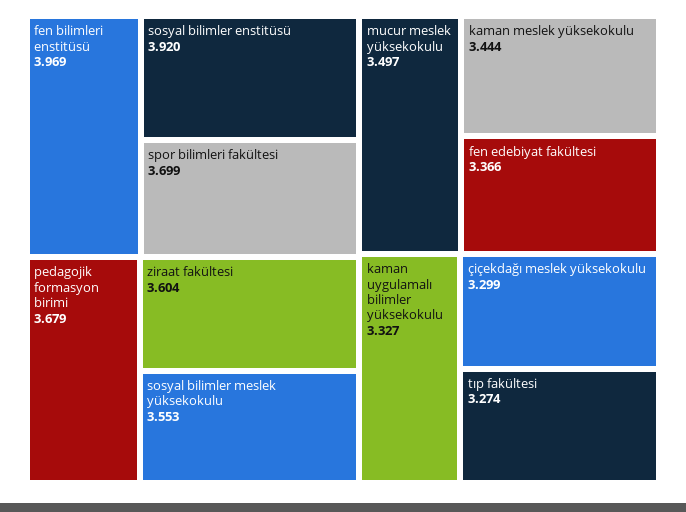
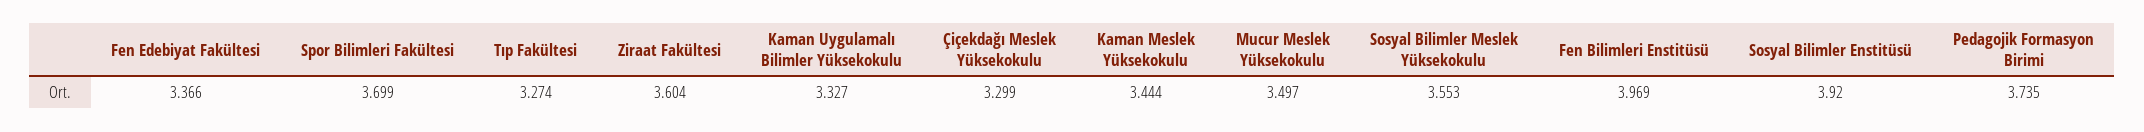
  {
    "fen bilimleri enstitüsü": 3.969,
    "sosyal bilimler enstitüsü": 3.92,
    "spor bilimleri fakültesi": 3.699,
-   "pedagojik formasyon birimi": 3.679,
+   "pedagojik formasyon birimi": 3.735,
    "ziraat fakültesi": 3.604,
    "sosyal bilimler meslek yüksekokulu": 3.553,
    "mucur meslek yüksekokulu": 3.497,
    "kaman meslek yüksekokulu": 3.444,
    "fen edebiyat fakültesi": 3.366,
    "kaman uygulamalı bilimler yüksekokulu": 3.327,
    "çiçekdağı meslek yüksekokulu": 3.299,
    "tıp fakültesi": 3.274
  }

